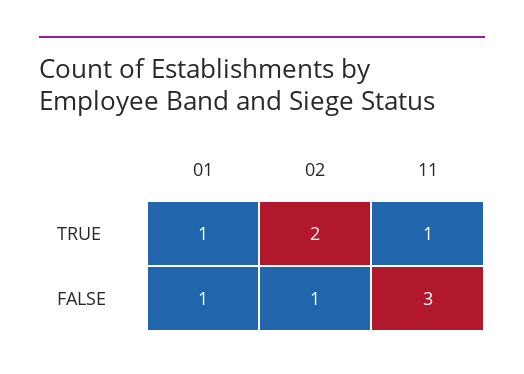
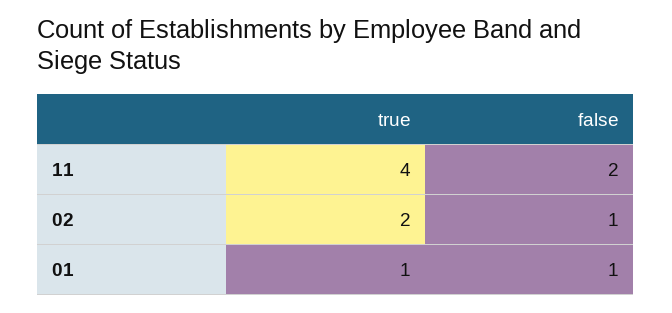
  {
    "01": {
      "TRUE": 1,
      "FALSE": 1
    },
    "02": {
      "TRUE": 2,
      "FALSE": 1
    },
    "11": {
-     "TRUE": 1,
+     "TRUE": 4,
-     "FALSE": 3
+     "FALSE": 2
    }
  }

